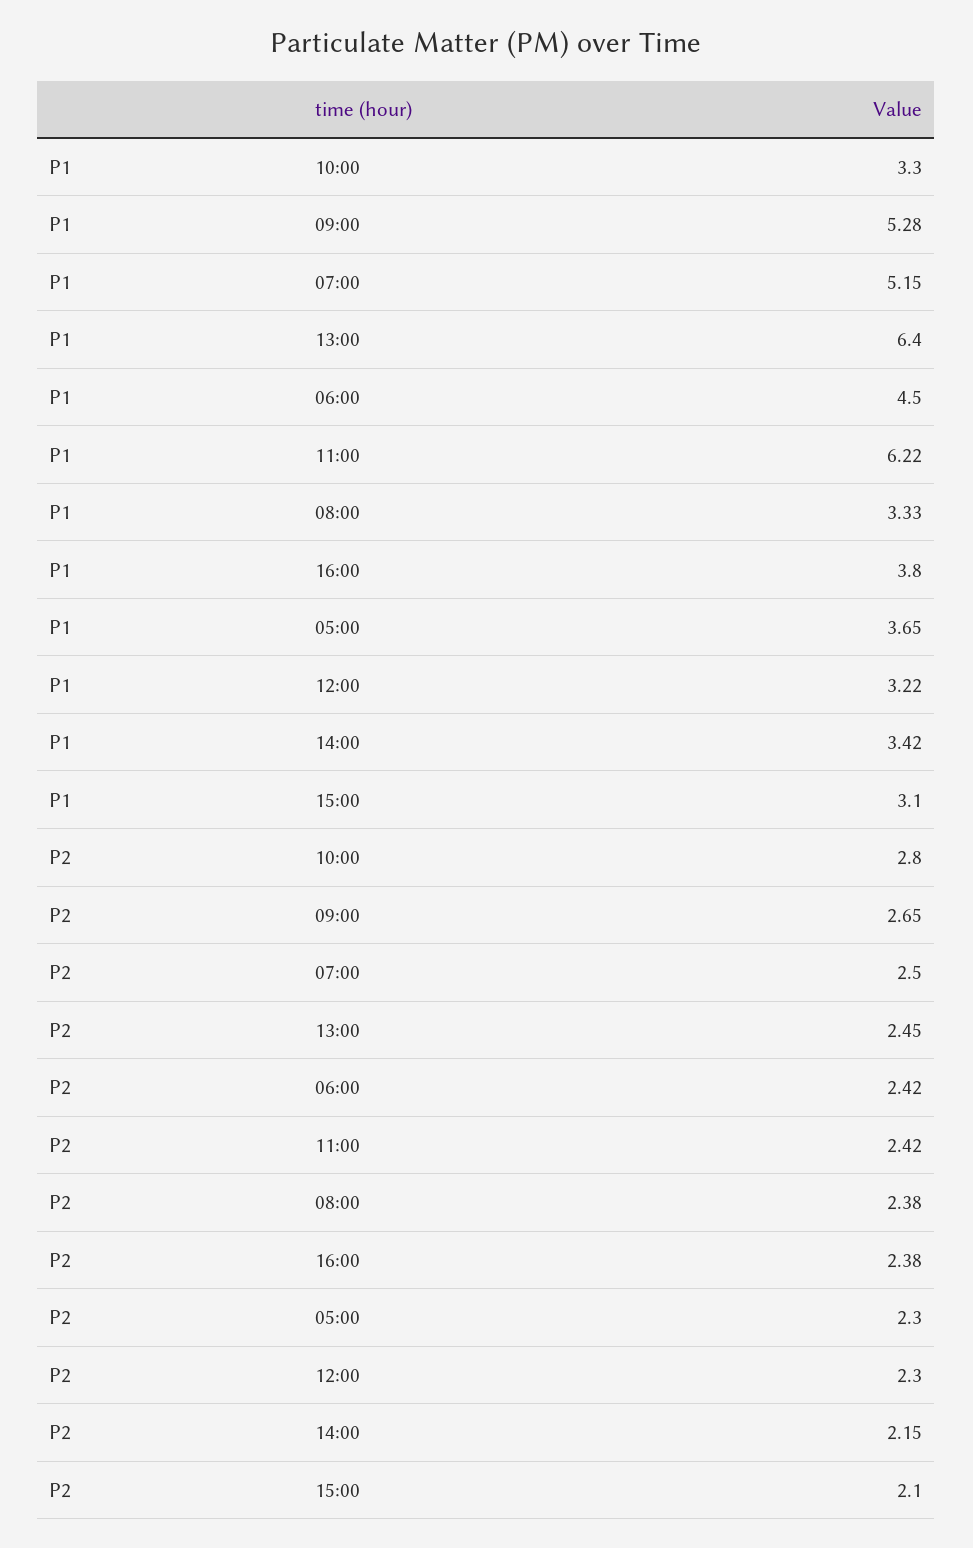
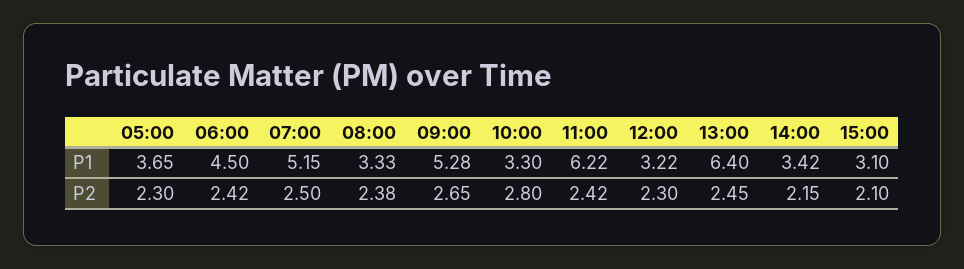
  {
    "P1": {
      "10:00": 3.3,
      "09:00": 5.28,
      "07:00": 5.15,
      "13:00": 6.4,
      "06:00": 4.5,
      "11:00": 6.22,
      "08:00": 3.33,
-     "16:00": 3.8,
      "05:00": 3.65,
      "12:00": 3.22,
      "14:00": 3.42,
      "15:00": 3.1
    },
    "P2": {
      "10:00": 2.8,
      "09:00": 2.65,
      "07:00": 2.5,
      "13:00": 2.45,
      "06:00": 2.42,
      "11:00": 2.42,
      "08:00": 2.38,
-     "16:00": 2.38,
      "05:00": 2.3,
      "12:00": 2.3,
      "14:00": 2.15,
      "15:00": 2.1
    }
  }

